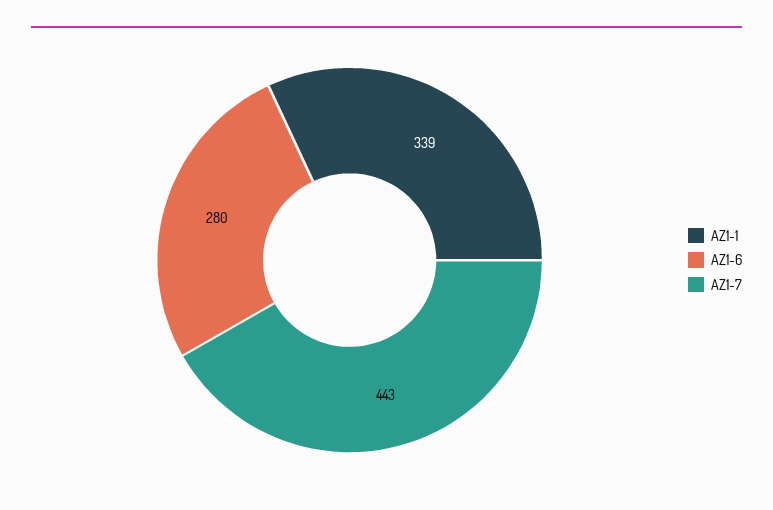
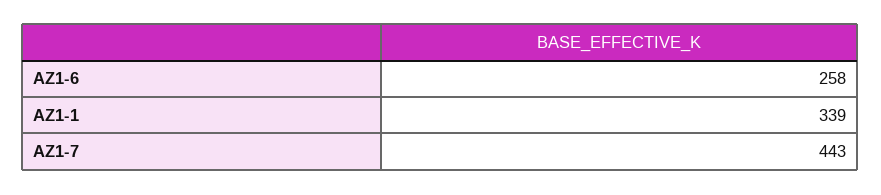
  {
    "AZ1-1": 339,
-   "AZ1-6": 280,
+   "AZ1-6": 258,
    "AZ1-7": 443
  }

